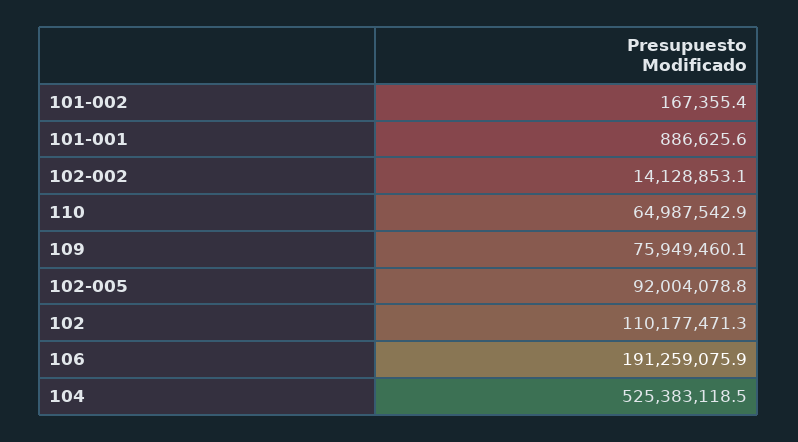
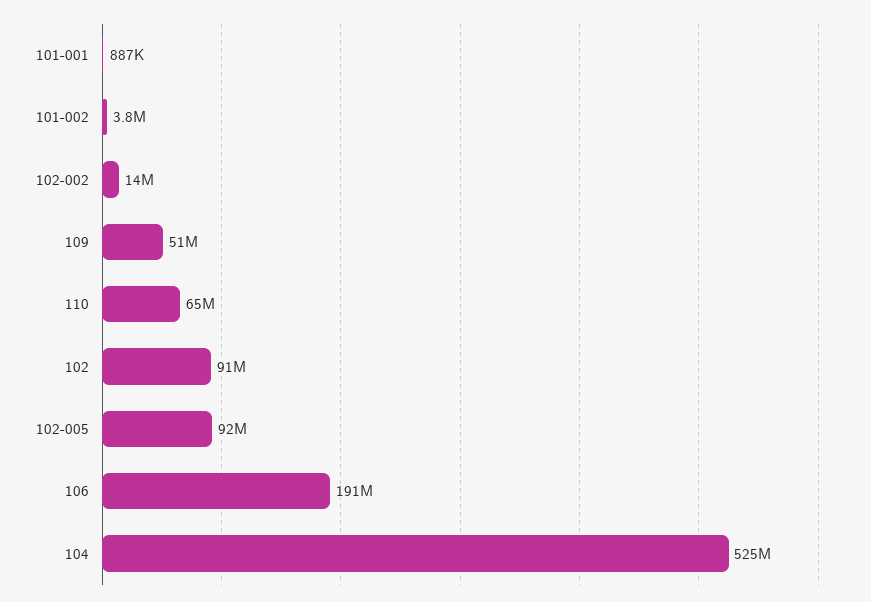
  {
-   "101-002": 167355.4,
+   "101-002": 3800000,
    "101-001": 886625.6,
    "102-002": 14128853.1,
    "110": 64987542.9,
-   "109": 75949460.1,
+   "109": 51000000,
    "102-005": 92004078.8,
-   "102": 110177471.3,
+   "102": 91000000,
    "106": 191259075.9,
    "104": 525383118.5
  }

